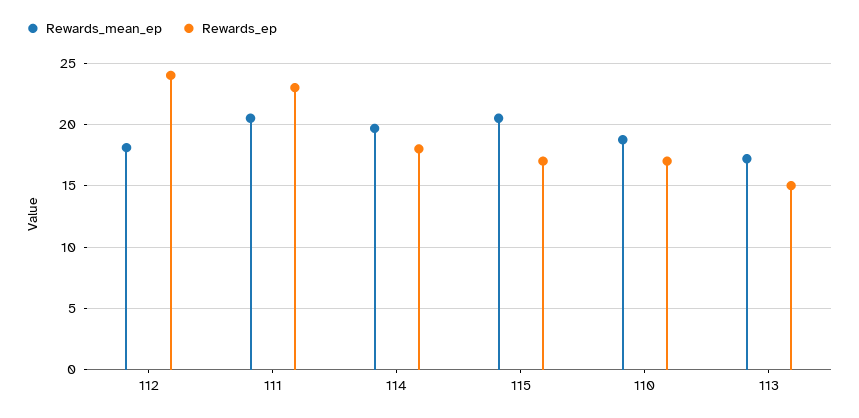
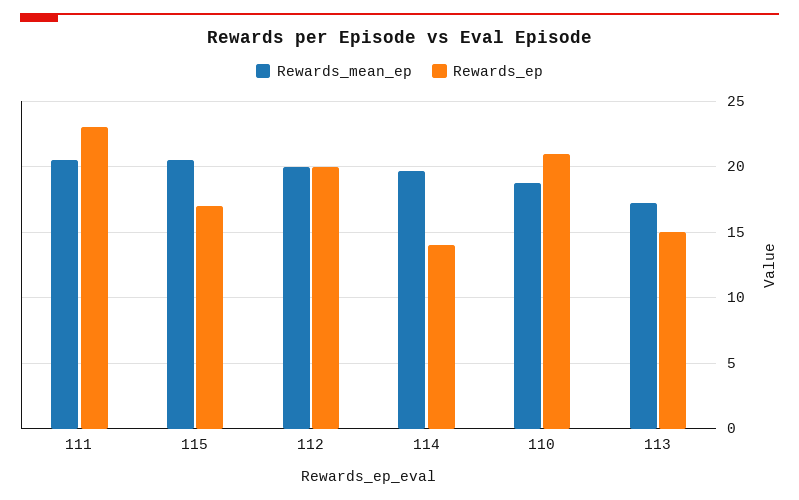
  {
    "Rewards_mean_ep": {
-     "112": 18,
+     "112": 20,
      "111": 20.5,
      "114": 19.5,
      "115": 20.5,
      "110": 19,
      "113": 17
    },
    "Rewards_ep": {
-     "112": 24,
+     "112": 20,
      "111": 23,
-     "114": 18,
+     "114": 14,
      "115": 17,
-     "110": 17,
+     "110": 21,
      "113": 15
    }
  }

